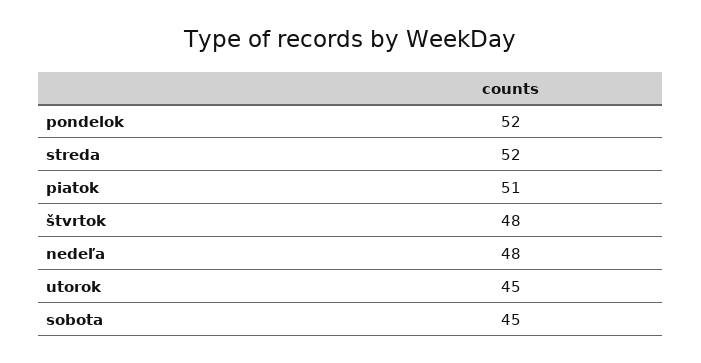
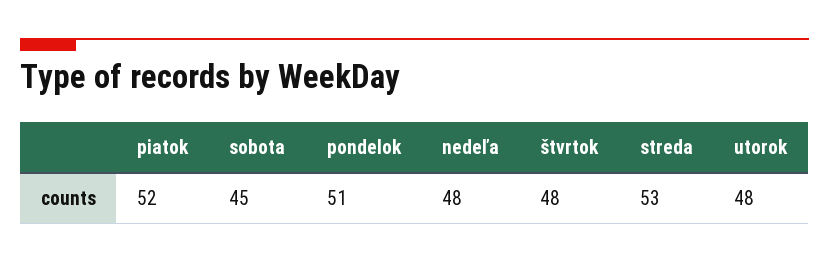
  {
-   "pondelok": 52,
+   "pondelok": 51,
-   "streda": 52,
+   "streda": 53,
-   "piatok": 51,
+   "piatok": 52,
    "štvrtok": 48,
    "nedeľa": 48,
-   "utorok": 45,
+   "utorok": 48,
    "sobota": 45
  }

